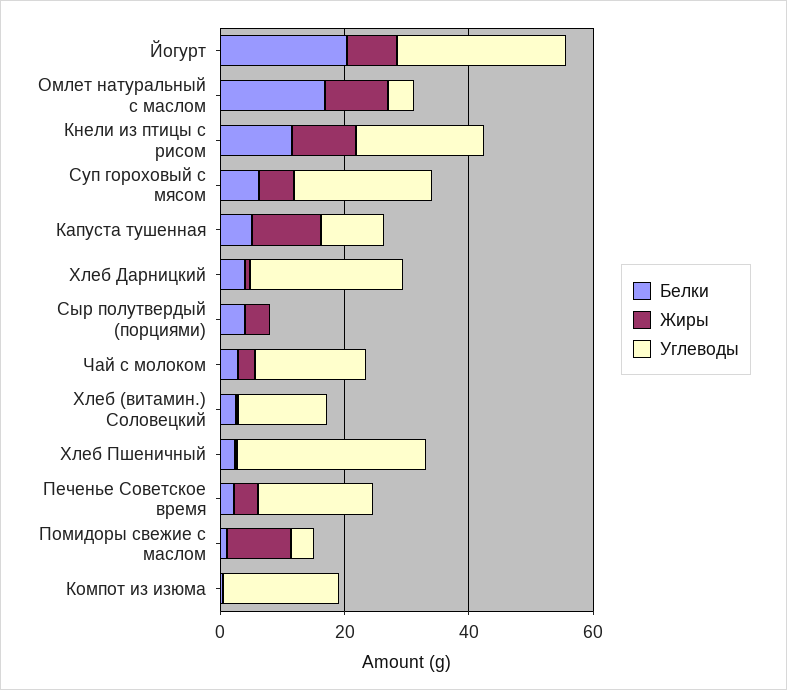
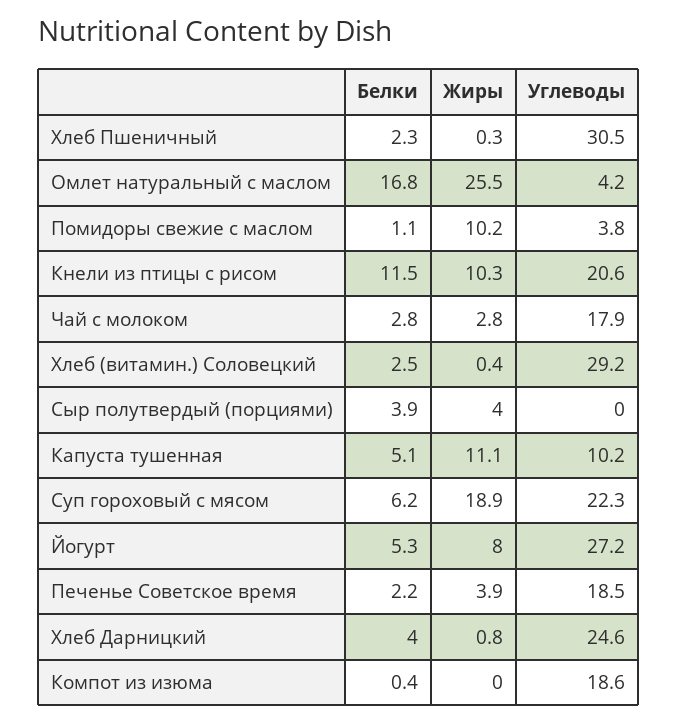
  {
    "Белки": {
-     "Йогурт": 20,
+     "Йогурт": 5.3,
      "Омлет натуральный с маслом": 16.8,
      "Кнели из птицы с рисом": 11.5,
      "Суп гороховый с мясом": 6.2,
      "Капуста тушенная": 5.1,
      "Хлеб Дарницкий": 4,
      "Сыр полутвердый (порциями)": 3.9,
      "Чай с молоком": 2.8,
      "Хлеб (витамин.) Соловецкий": 2.5,
      "Хлеб Пшеничный": 2.3,
      "Печенье Советское время": 2.2,
      "Помидоры свежие с маслом": 1.1,
      "Компот из изюма": 0.4
    },
    "Жиры": {
      "Йогурт": 8,
-     "Омлет натуральный с маслом": 10,
+     "Омлет натуральный с маслом": 25.5,
      "Кнели из птицы с рисом": 10.3,
-     "Суп гороховый с мясом": 5,
+     "Суп гороховый с мясом": 18.9,
      "Капуста тушенная": 11.1,
      "Хлеб Дарницкий": 0.8,
      "Сыр полутвердый (порциями)": 4,
      "Чай с молоком": 2.8,
      "Хлеб (витамин.) Соловецкий": 0.4,
      "Хлеб Пшеничный": 0.3,
      "Печенье Советское время": 3.9,
      "Помидоры свежие с маслом": 10.2,
      "Компот из изюма": 0
    },
    "Углеводы": {
      "Йогурт": 27.2,
      "Омлет натуральный с маслом": 4.2,
      "Кнели из птицы с рисом": 20.6,
      "Суп гороховый с мясом": 22.3,
      "Капуста тушенная": 10.2,
      "Хлеб Дарницкий": 24.6,
      "Сыр полутвердый (порциями)": 0,
      "Чай с молоком": 17.9,
-     "Хлеб (витамин.) Соловецкий": 15,
+     "Хлеб (витамин.) Соловецкий": 29.2,
      "Хлеб Пшеничный": 30.5,
      "Печенье Советское время": 18.5,
      "Помидоры свежие с маслом": 3.8,
      "Компот из изюма": 18.6
    }
  }

